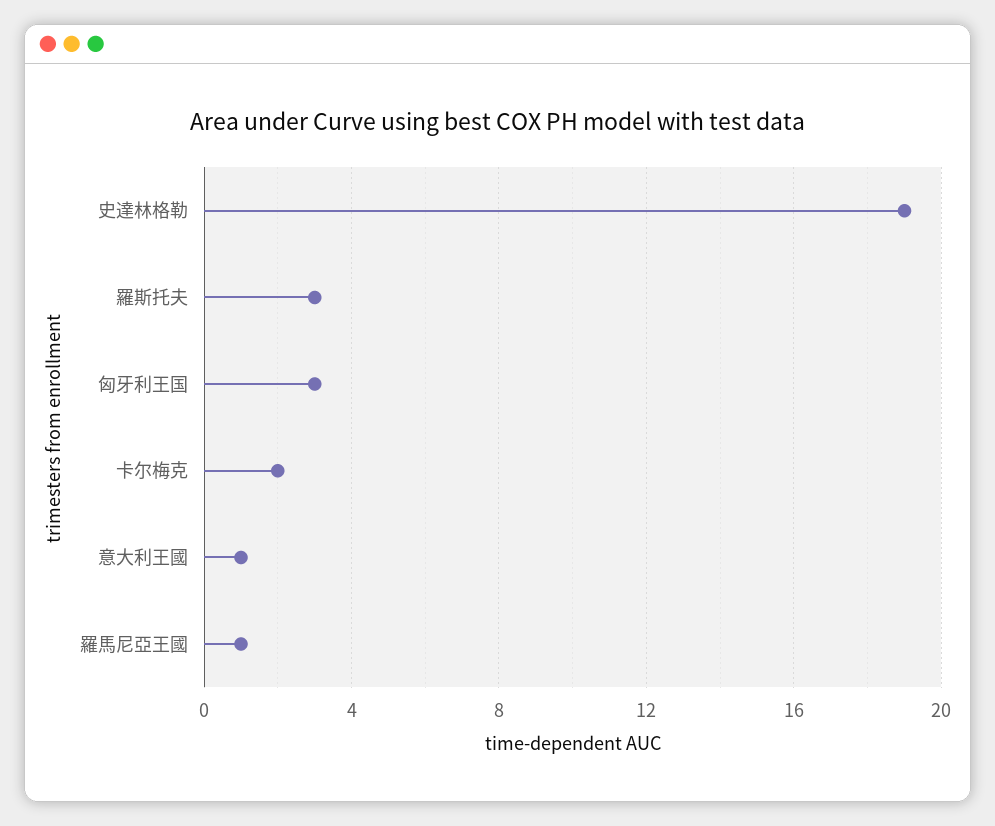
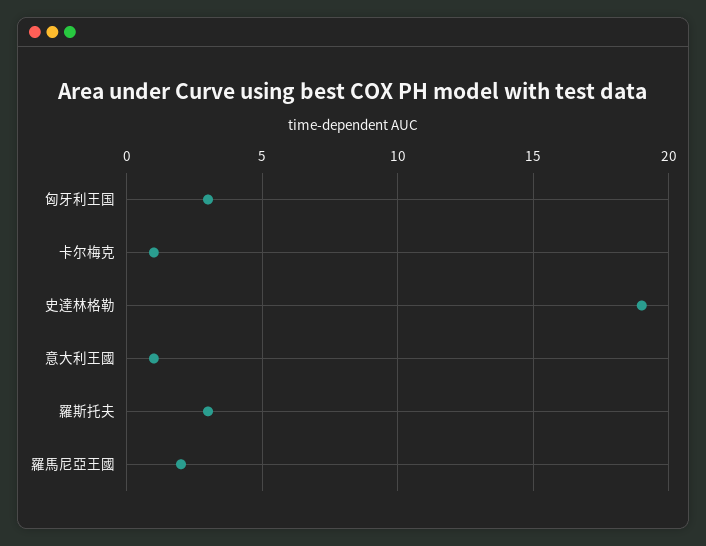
  {
    "史達林格勒": 19,
    "羅斯托夫": 3,
    "匈牙利王国": 3,
-   "卡尔梅克": 2,
+   "卡尔梅克": 1,
    "意大利王國": 1,
-   "羅馬尼亞王國": 1
+   "羅馬尼亞王國": 2
  }

